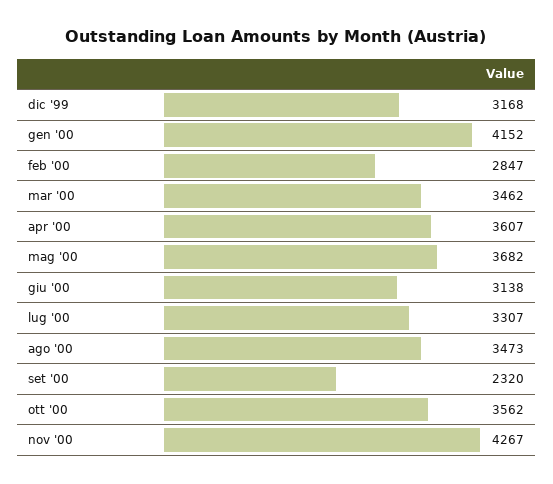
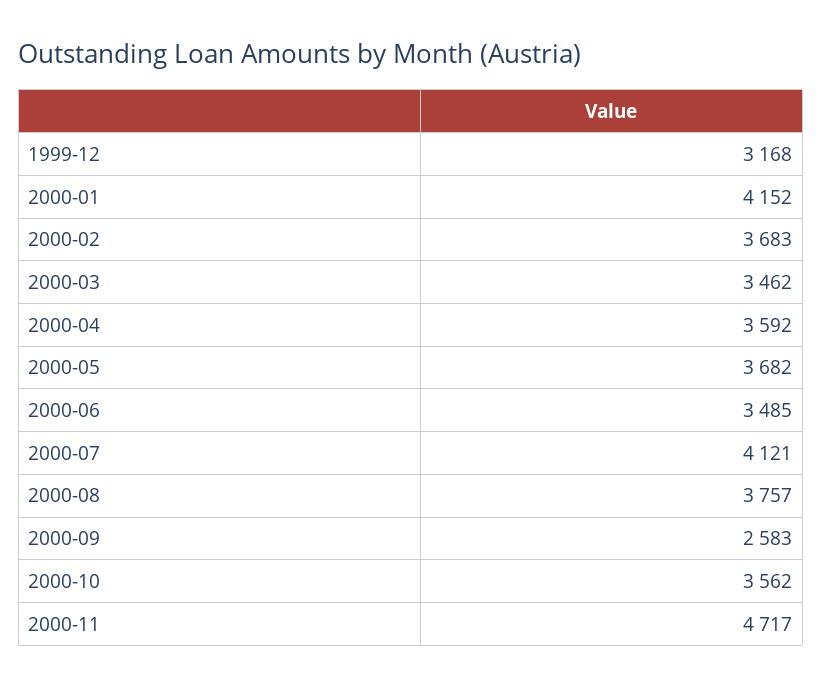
  {
    "dic '99": 3168,
    "gen '00": 4152,
-   "feb '00": 2847,
+   "feb '00": 3683,
    "mar '00": 3462,
-   "apr '00": 3607,
+   "apr '00": 3592,
    "mag '00": 3682,
-   "giu '00": 3138,
+   "giu '00": 3485,
-   "lug '00": 3307,
+   "lug '00": 4121,
-   "ago '00": 3473,
+   "ago '00": 3757,
-   "set '00": 2320,
+   "set '00": 2583,
    "ott '00": 3562,
-   "nov '00": 4267
+   "nov '00": 4717
  }

